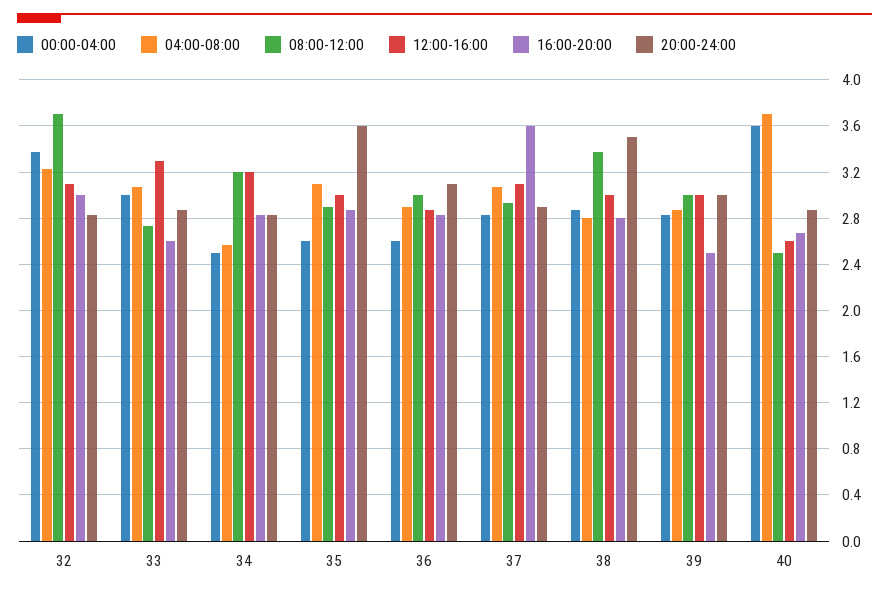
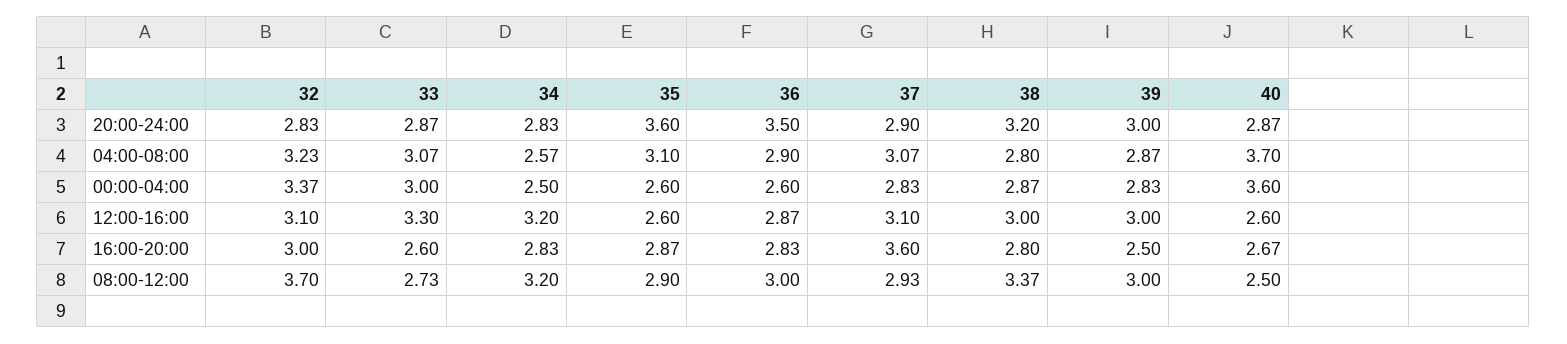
  {
    "00:00-04:00": {
      "32": 3.37,
      "33": 3,
      "34": 2.5,
      "35": 2.6,
      "36": 2.6,
      "37": 2.83,
      "38": 2.87,
      "39": 2.83,
      "40": 3.6
    },
    "04:00-08:00": {
      "32": 3.23,
      "33": 3.07,
      "34": 2.57,
      "35": 3.1,
      "36": 2.9,
      "37": 3.07,
      "38": 2.8,
      "39": 2.87,
      "40": 3.7
    },
    "08:00-12:00": {
      "32": 3.7,
      "33": 2.73,
      "34": 3.2,
      "35": 2.9,
      "36": 3,
      "37": 2.93,
      "38": 3.37,
      "39": 3,
      "40": 2.5
    },
    "12:00-16:00": {
      "32": 3.1,
      "33": 3.3,
      "34": 3.2,
-     "35": 3,
+     "35": 2.6,
      "36": 2.87,
      "37": 3.1,
      "38": 3,
      "39": 3,
      "40": 2.6
    },
    "16:00-20:00": {
      "32": 3,
      "33": 2.6,
      "34": 2.83,
      "35": 2.87,
      "36": 2.83,
      "37": 3.6,
      "38": 2.8,
      "39": 2.5,
      "40": 2.67
    },
    "20:00-24:00": {
      "32": 2.83,
      "33": 2.87,
      "34": 2.83,
      "35": 3.6,
-     "36": 3.1,
+     "36": 3.5,
      "37": 2.9,
-     "38": 3.5,
+     "38": 3.2,
      "39": 3,
      "40": 2.87
    }
  }

